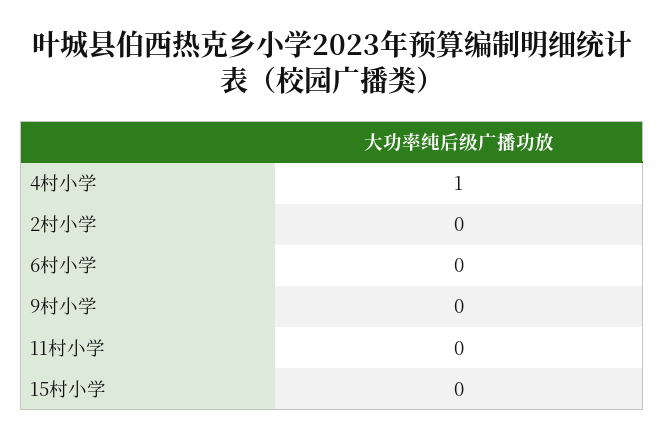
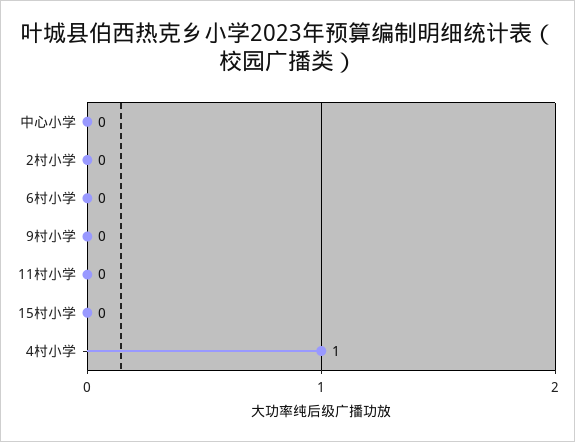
  {
    "4村小学": 1,
    "2村小学": 0,
    "6村小学": 0,
    "9村小学": 0,
    "11村小学": 0,
-   "15村小学": 0
+   "15村小学": 0,
+   "中心小学": 0
  }

